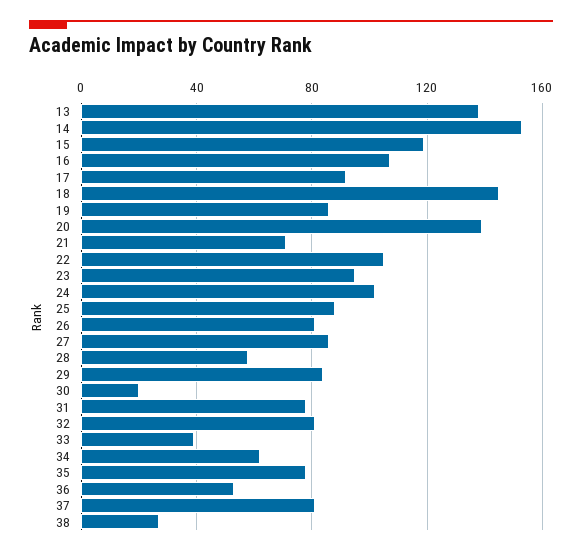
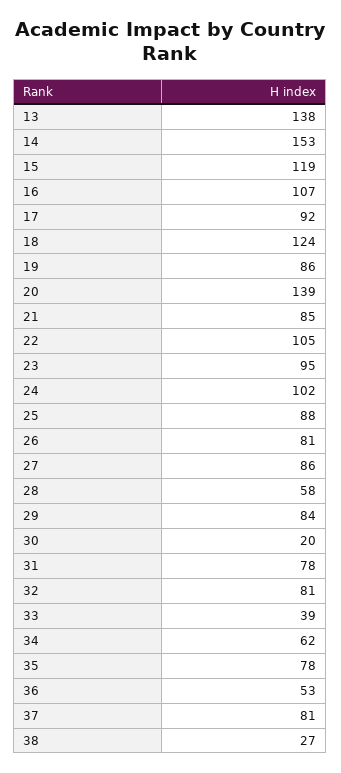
  {
    "13": 138,
    "14": 153,
    "15": 119,
    "16": 107,
    "17": 92,
-   "18": 145,
+   "18": 124,
    "19": 86,
    "20": 139,
-   "21": 70,
+   "21": 85,
    "22": 105,
    "23": 95,
    "24": 102,
    "25": 88,
    "26": 81,
    "27": 86,
    "28": 58,
    "29": 84,
    "30": 20,
    "31": 78,
    "32": 81,
    "33": 39,
    "34": 62,
    "35": 78,
    "36": 53,
    "37": 81,
    "38": 27
  }

